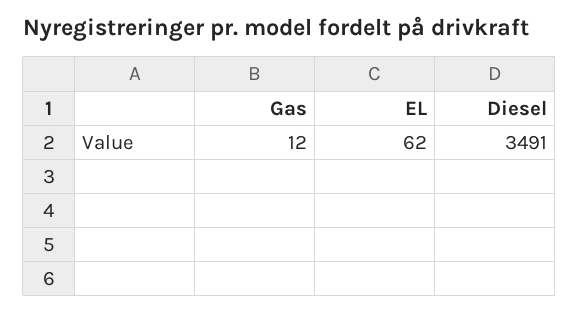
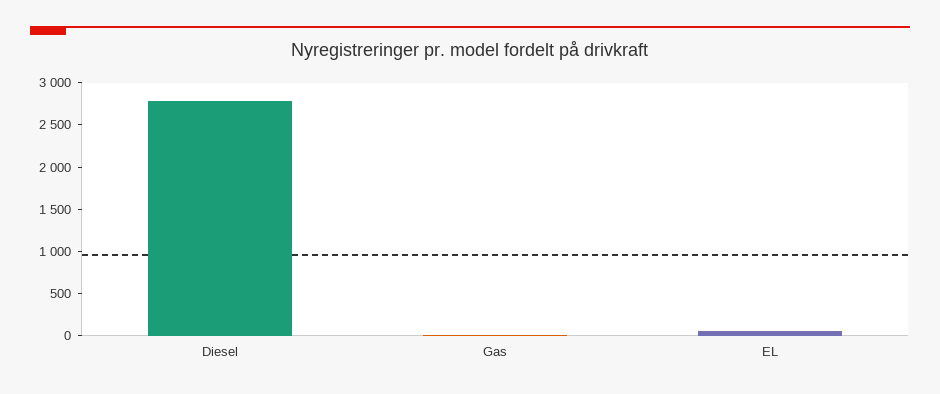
  {
    "Gas": 12,
    "EL": 62,
-   "Diesel": 3491
+   "Diesel": 2800
  }

